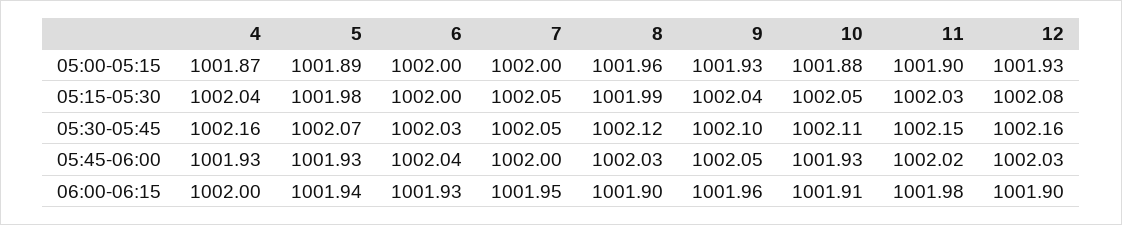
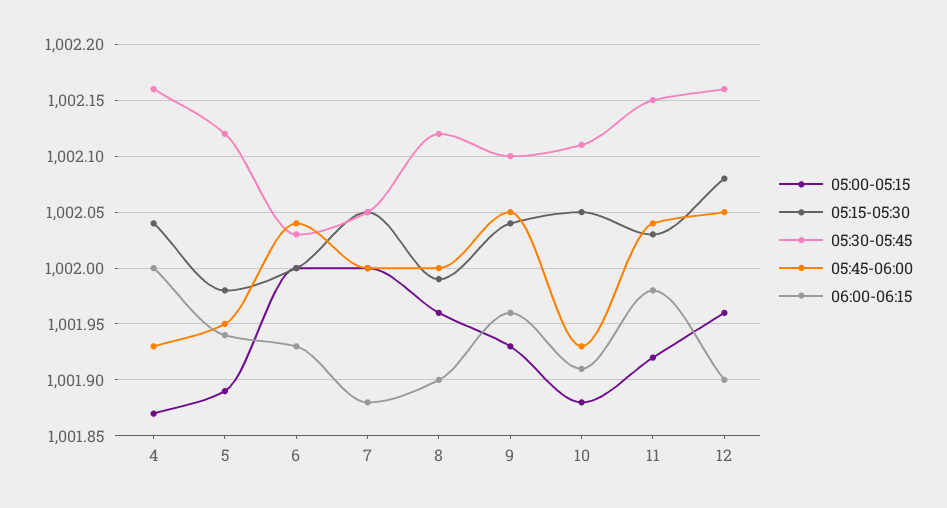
  {
    "05:00-05:15": {
      "4": 1001.87,
      "5": 1001.89,
      "6": 1002,
      "7": 1002,
      "8": 1001.96,
      "9": 1001.93,
      "10": 1001.88,
-     "11": 1001.9,
+     "11": 1001.92,
-     "12": 1001.93
+     "12": 1001.96
    },
    "05:15-05:30": {
      "4": 1002.04,
      "5": 1001.98,
      "6": 1002,
      "7": 1002.05,
      "8": 1001.99,
      "9": 1002.04,
      "10": 1002.05,
      "11": 1002.03,
      "12": 1002.08
    },
    "05:30-05:45": {
      "4": 1002.16,
-     "5": 1002.07,
+     "5": 1002.12,
      "6": 1002.03,
      "7": 1002.05,
      "8": 1002.12,
      "9": 1002.1,
      "10": 1002.11,
      "11": 1002.15,
      "12": 1002.16
    },
    "05:45-06:00": {
      "4": 1001.93,
-     "5": 1001.93,
+     "5": 1001.95,
      "6": 1002.04,
      "7": 1002,
-     "8": 1002.03,
+     "8": 1002,
      "9": 1002.05,
      "10": 1001.93,
-     "11": 1002.02,
+     "11": 1002.04,
-     "12": 1002.03
+     "12": 1002.05
    },
    "06:00-06:15": {
      "4": 1002,
      "5": 1001.94,
      "6": 1001.93,
-     "7": 1001.95,
+     "7": 1001.88,
      "8": 1001.9,
      "9": 1001.96,
      "10": 1001.91,
      "11": 1001.98,
      "12": 1001.9
    }
  }

